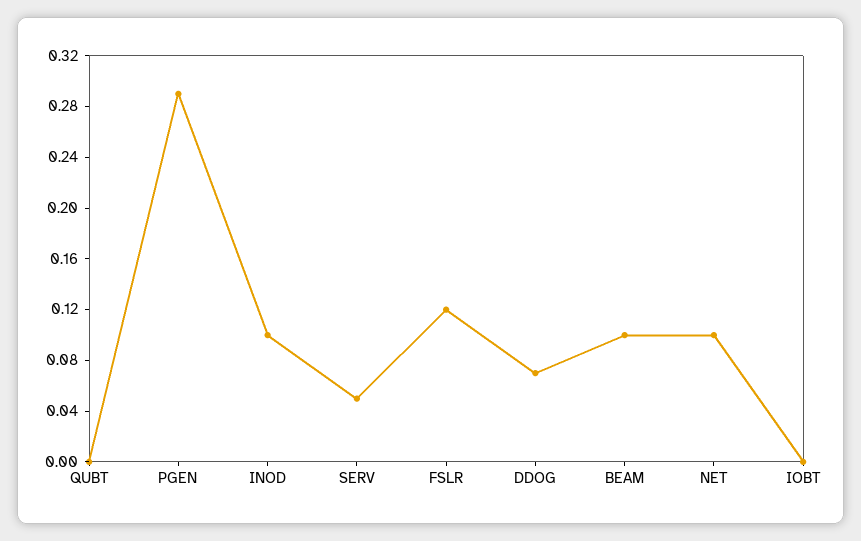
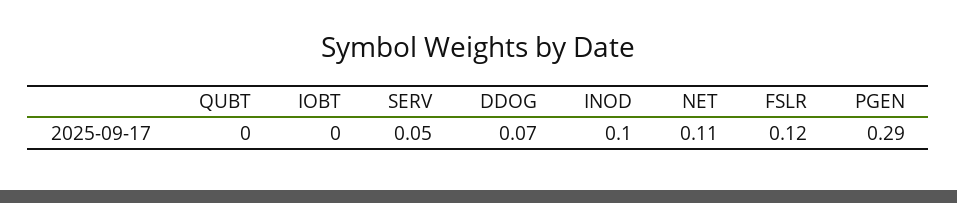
  {
    "QUBT": 0,
    "PGEN": 0.29,
    "INOD": 0.1,
    "SERV": 0.05,
    "FSLR": 0.12,
    "DDOG": 0.07,
-   "BEAM": 0.1,
-   "NET": 0.1,
+   "NET": 0.11,
    "IOBT": 0
  }

